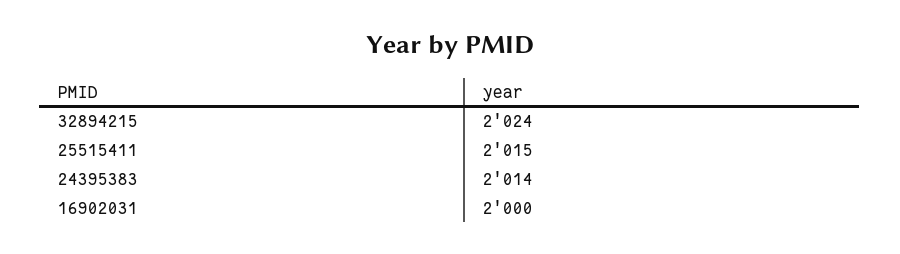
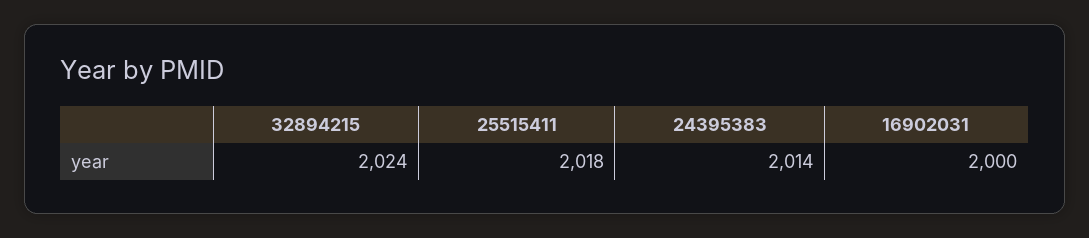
  {
    "32894215": 2024,
-   "25515411": 2015,
+   "25515411": 2018,
    "24395383": 2014,
    "16902031": 2000
  }

